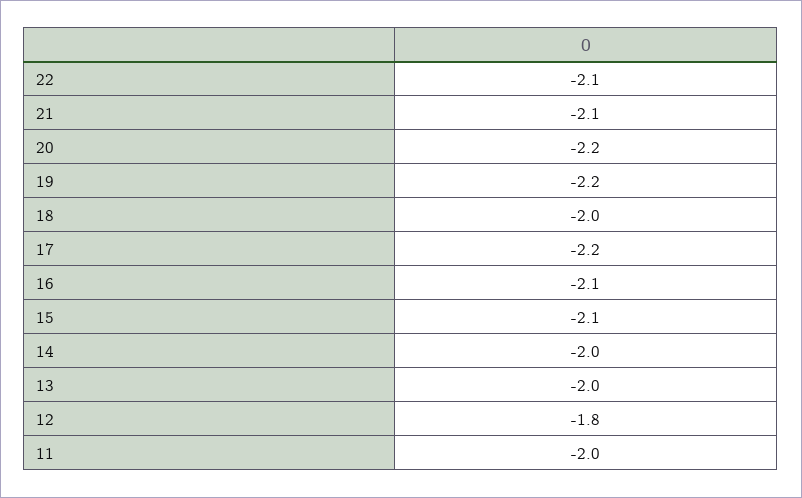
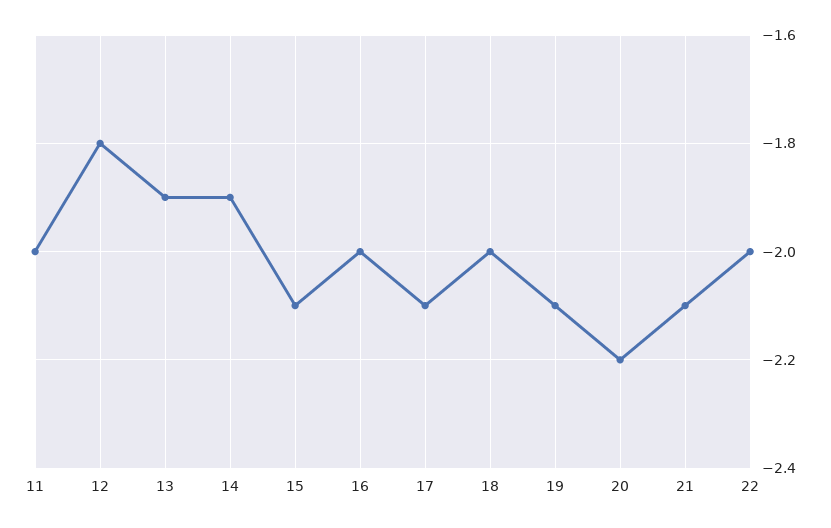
  {
-   "22": -2.1,
+   "22": -2,
    "21": -2.1,
    "20": -2.2,
-   "19": -2.2,
+   "19": -2.1,
    "18": -2,
-   "17": -2.2,
+   "17": -2.1,
-   "16": -2.1,
+   "16": -2,
    "15": -2.1,
-   "14": -2,
+   "14": -1.9,
-   "13": -2,
+   "13": -1.9,
    "12": -1.8,
    "11": -2
  }

